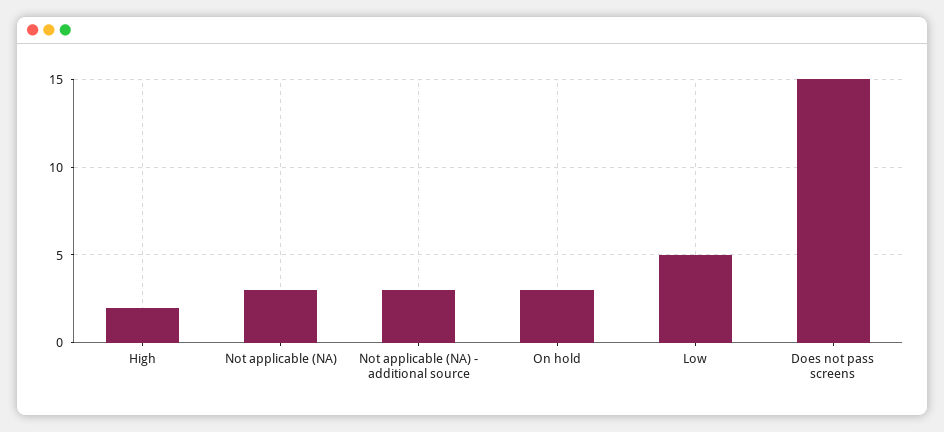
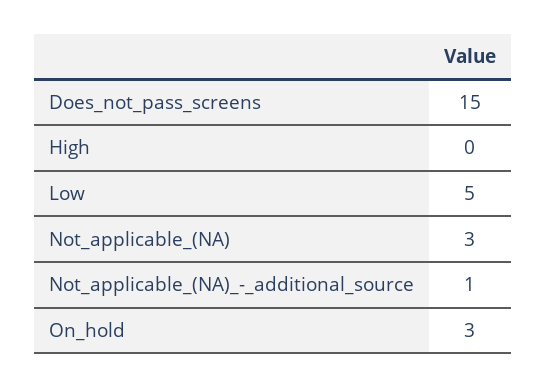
  {
-   "High": 2,
+   "High": 0,
    "Not applicable (NA)": 3,
-   "Not applicable (NA) - additional source": 3,
+   "Not applicable (NA) - additional source": 1,
    "On hold": 3,
    "Low": 5,
    "Does not pass screens": 15
  }

